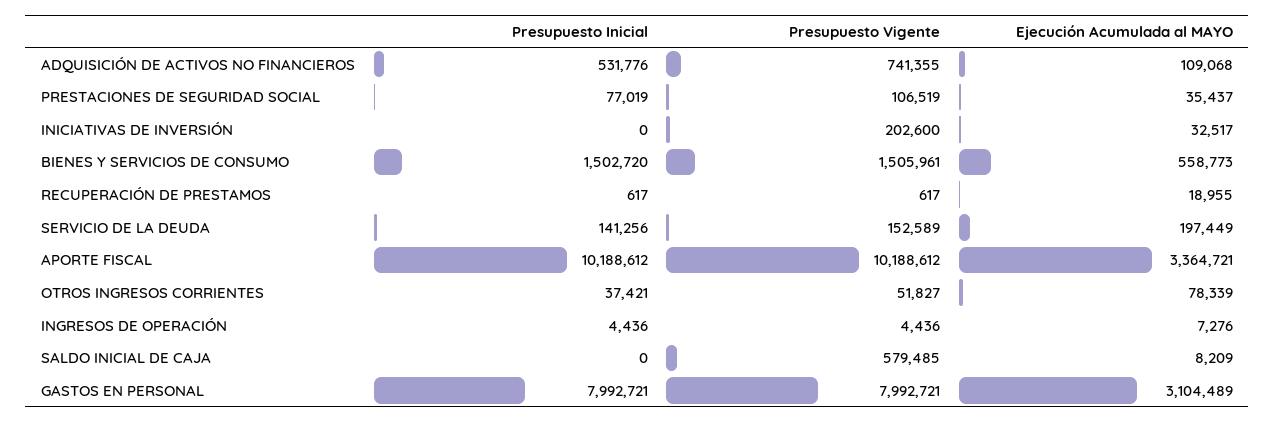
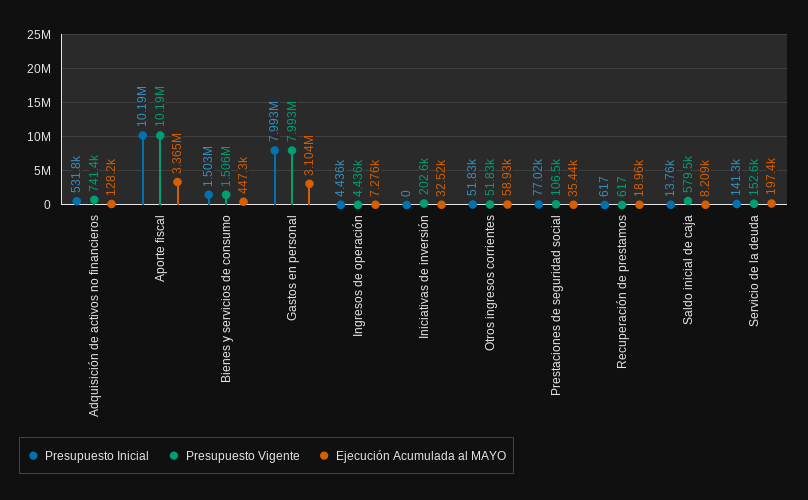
  {
    "Presupuesto Inicial": {
      "ADQUISICIÓN DE ACTIVOS NO FINANCIEROS": 531776,
      "PRESTACIONES DE SEGURIDAD SOCIAL": 77019,
      "INICIATIVAS DE INVERSIÓN": 0,
      "BIENES Y SERVICIOS DE CONSUMO": 1502720,
      "RECUPERACIÓN DE PRESTAMOS": 617,
      "SERVICIO DE LA DEUDA": 141256,
      "APORTE FISCAL": 10188612,
-     "OTROS INGRESOS CORRIENTES": 37421,
+     "OTROS INGRESOS CORRIENTES": 51830,
      "INGRESOS DE OPERACIÓN": 4436,
-     "SALDO INICIAL DE CAJA": 0,
+     "SALDO INICIAL DE CAJA": 13760,
      "GASTOS EN PERSONAL": 7992721
    },
    "Presupuesto Vigente": {
      "ADQUISICIÓN DE ACTIVOS NO FINANCIEROS": 741355,
      "PRESTACIONES DE SEGURIDAD SOCIAL": 106519,
      "INICIATIVAS DE INVERSIÓN": 202600,
      "BIENES Y SERVICIOS DE CONSUMO": 1505961,
      "RECUPERACIÓN DE PRESTAMOS": 617,
      "SERVICIO DE LA DEUDA": 152589,
      "APORTE FISCAL": 10188612,
      "OTROS INGRESOS CORRIENTES": 51827,
      "INGRESOS DE OPERACIÓN": 4436,
      "SALDO INICIAL DE CAJA": 579485,
      "GASTOS EN PERSONAL": 7992721
    },
    "Ejecución Acumulada al MAYO": {
-     "ADQUISICIÓN DE ACTIVOS NO FINANCIEROS": 109068,
+     "ADQUISICIÓN DE ACTIVOS NO FINANCIEROS": 128200,
      "PRESTACIONES DE SEGURIDAD SOCIAL": 35437,
      "INICIATIVAS DE INVERSIÓN": 32517,
-     "BIENES Y SERVICIOS DE CONSUMO": 558773,
+     "BIENES Y SERVICIOS DE CONSUMO": 447300,
      "RECUPERACIÓN DE PRESTAMOS": 18955,
      "SERVICIO DE LA DEUDA": 197449,
      "APORTE FISCAL": 3364721,
-     "OTROS INGRESOS CORRIENTES": 78339,
+     "OTROS INGRESOS CORRIENTES": 58930,
      "INGRESOS DE OPERACIÓN": 7276,
      "SALDO INICIAL DE CAJA": 8209,
      "GASTOS EN PERSONAL": 3104489
    }
  }

